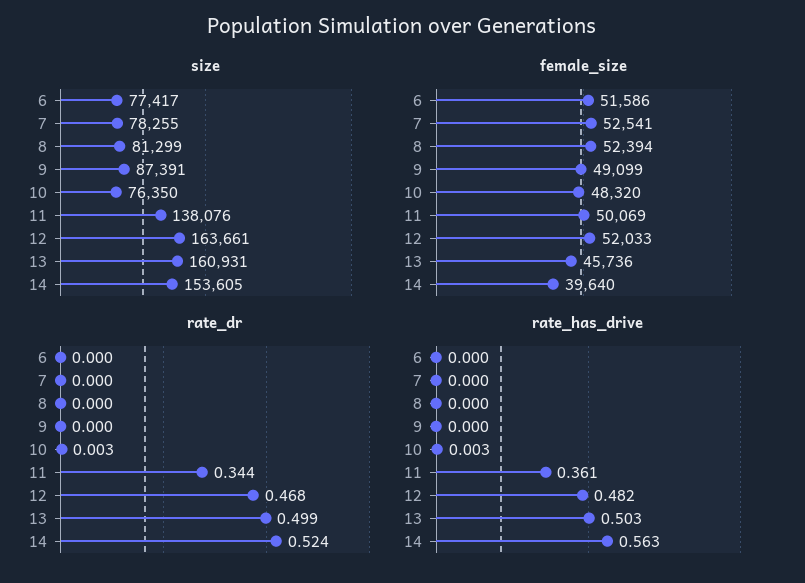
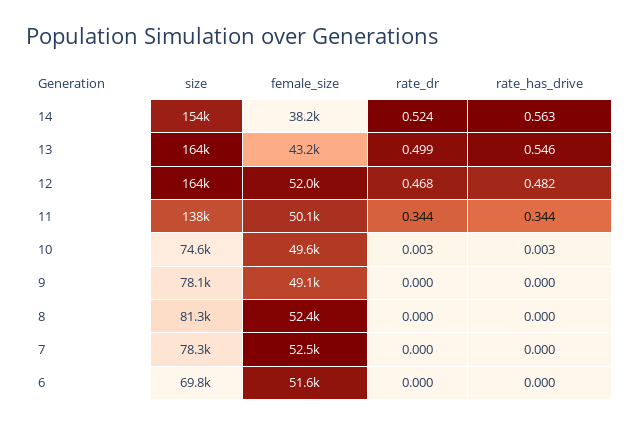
  {
    "size": {
-     "6": 77417,
+     "6": 69800,
      "7": 78255,
      "8": 81299,
-     "9": 87391,
+     "9": 78100,
-     "10": 76350,
+     "10": 74600,
      "11": 138076,
      "12": 163661,
-     "13": 160931,
+     "13": 164000,
      "14": 153605
    },
    "female_size": {
      "6": 51586,
      "7": 52541,
      "8": 52394,
      "9": 49099,
-     "10": 48320,
+     "10": 49600,
      "11": 50069,
      "12": 52033,
-     "13": 45736,
+     "13": 43200,
-     "14": 39640
+     "14": 38200
    },
    "rate_dr": {
      "6": 0,
      "7": 0,
      "8": 0,
      "9": 0,
      "10": 0.003,
      "11": 0.344,
      "12": 0.468,
      "13": 0.499,
      "14": 0.524
    },
    "rate_has_drive": {
      "6": 0,
      "7": 0,
      "8": 0,
      "9": 0,
      "10": 0.003,
-     "11": 0.361,
+     "11": 0.344,
      "12": 0.482,
-     "13": 0.503,
+     "13": 0.546,
      "14": 0.563
    }
  }

